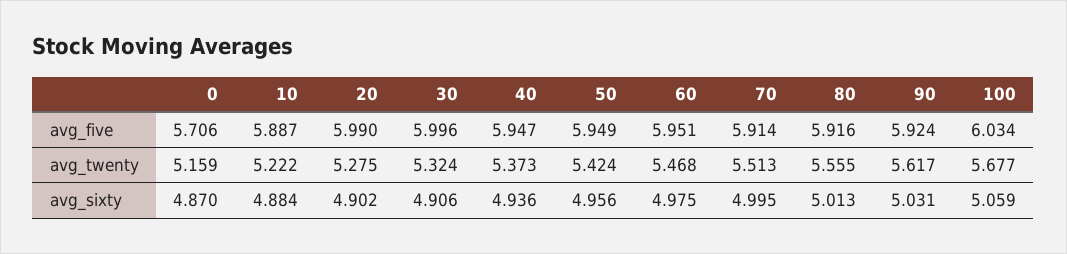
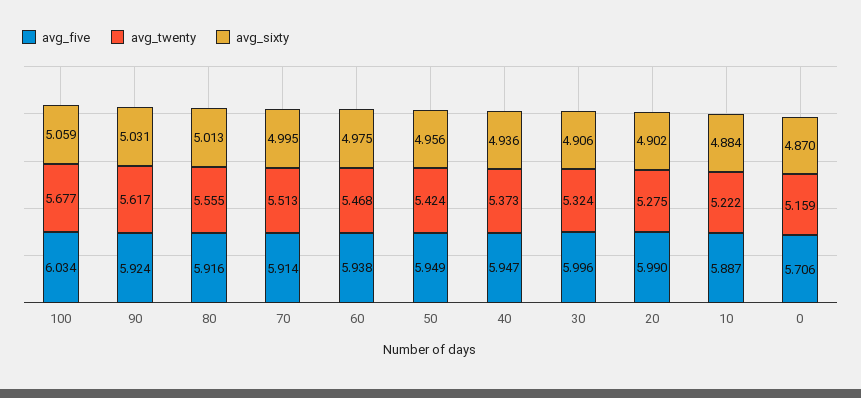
  {
    "avg_five": {
      "0": 5.706,
      "10": 5.887,
      "20": 5.99,
      "30": 5.996,
      "40": 5.947,
      "50": 5.949,
-     "60": 5.951,
+     "60": 5.938,
      "70": 5.914,
      "80": 5.916,
      "90": 5.924,
      "100": 6.034
    },
    "avg_twenty": {
      "0": 5.159,
      "10": 5.222,
      "20": 5.275,
      "30": 5.324,
      "40": 5.373,
      "50": 5.424,
      "60": 5.468,
      "70": 5.513,
      "80": 5.555,
      "90": 5.617,
      "100": 5.677
    },
    "avg_sixty": {
      "0": 4.87,
      "10": 4.884,
      "20": 4.902,
      "30": 4.906,
      "40": 4.936,
      "50": 4.956,
      "60": 4.975,
      "70": 4.995,
      "80": 5.013,
      "90": 5.031,
      "100": 5.059
    }
  }

